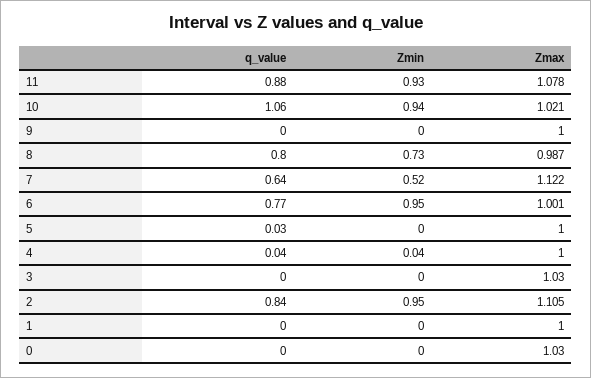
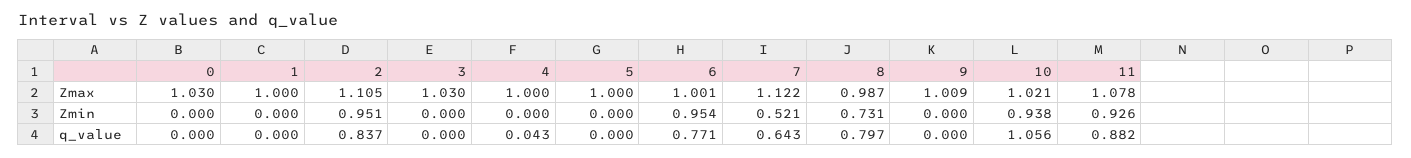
  {
    "q_value": {
      "11": 0.882,
      "10": 1.056,
      "9": 0,
      "8": 0.797,
      "7": 0.643,
      "6": 0.771,
-     "5": 0.03,
+     "5": 0,
      "4": 0.043,
      "3": 0,
      "2": 0.837,
      "1": 0,
      "0": 0
    },
    "Zmin": {
      "11": 0.926,
      "10": 0.938,
      "9": 0,
      "8": 0.731,
      "7": 0.521,
      "6": 0.954,
      "5": 0,
-     "4": 0.04,
+     "4": 0,
      "3": 0,
      "2": 0.951,
      "1": 0,
      "0": 0
    },
    "Zmax": {
      "11": 1.078,
      "10": 1.021,
-     "9": 1,
+     "9": 1.009,
      "8": 0.987,
      "7": 1.122,
      "6": 1.001,
      "5": 1,
      "4": 1,
      "3": 1.03,
      "2": 1.105,
      "1": 1,
      "0": 1.03
    }
  }

